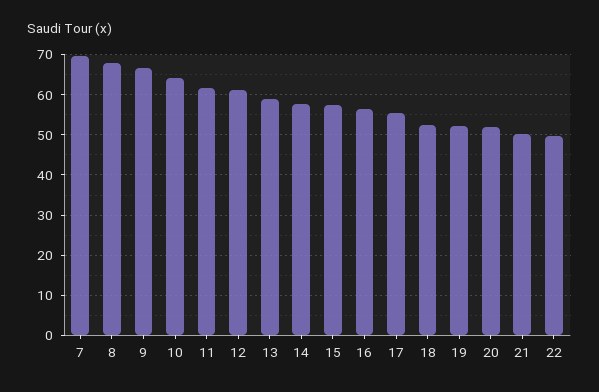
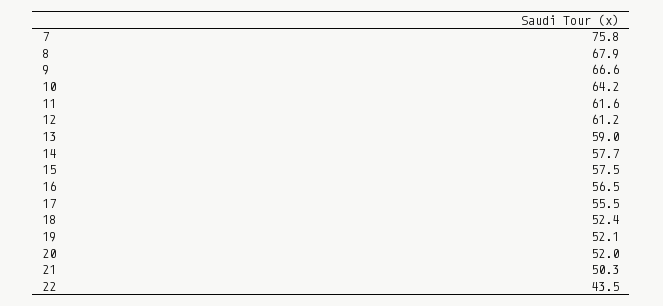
  {
-   "7": 70,
+   "7": 75.8,
    "8": 67.9,
    "9": 66.6,
    "10": 64.2,
    "11": 61.6,
    "12": 61.2,
    "13": 59,
    "14": 57.7,
    "15": 57.5,
    "16": 56.5,
    "17": 55.5,
    "18": 52.4,
    "19": 52.1,
    "20": 52,
    "21": 50.3,
-   "22": 50
+   "22": 43.5
  }

